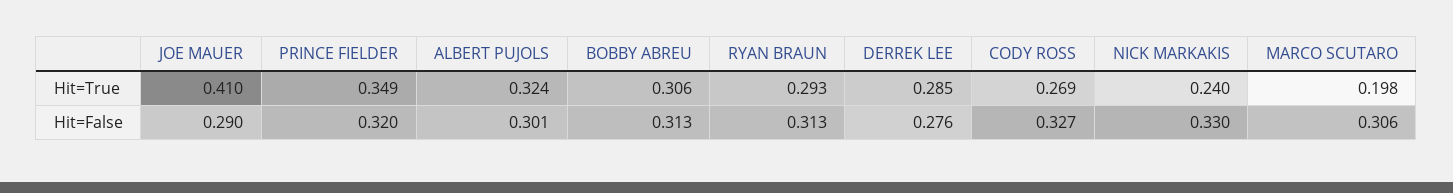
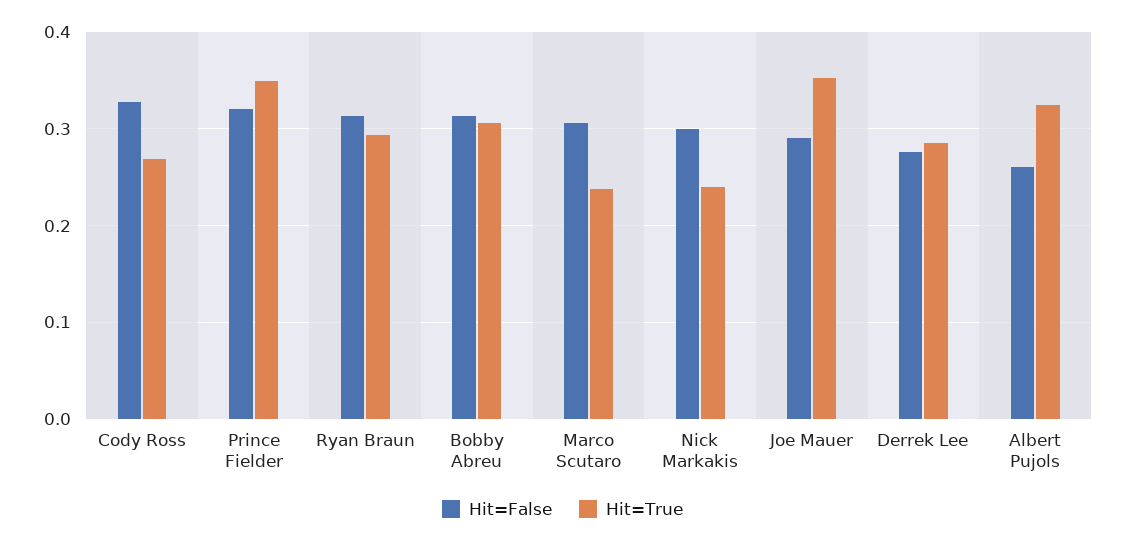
  {
    "Hit=True": {
-     "JOE MAUER": 0.41,
+     "JOE MAUER": 0.35,
      "PRINCE FIELDER": 0.349,
      "ALBERT PUJOLS": 0.324,
      "BOBBY ABREU": 0.306,
      "RYAN BRAUN": 0.293,
      "DERREK LEE": 0.285,
      "CODY ROSS": 0.269,
      "NICK MARKAKIS": 0.24,
-     "MARCO SCUTARO": 0.198
+     "MARCO SCUTARO": 0.24
    },
    "Hit=False": {
      "JOE MAUER": 0.29,
      "PRINCE FIELDER": 0.32,
-     "ALBERT PUJOLS": 0.301,
+     "ALBERT PUJOLS": 0.26,
      "BOBBY ABREU": 0.313,
      "RYAN BRAUN": 0.313,
      "DERREK LEE": 0.276,
      "CODY ROSS": 0.327,
-     "NICK MARKAKIS": 0.33,
+     "NICK MARKAKIS": 0.3,
      "MARCO SCUTARO": 0.306
    }
  }

